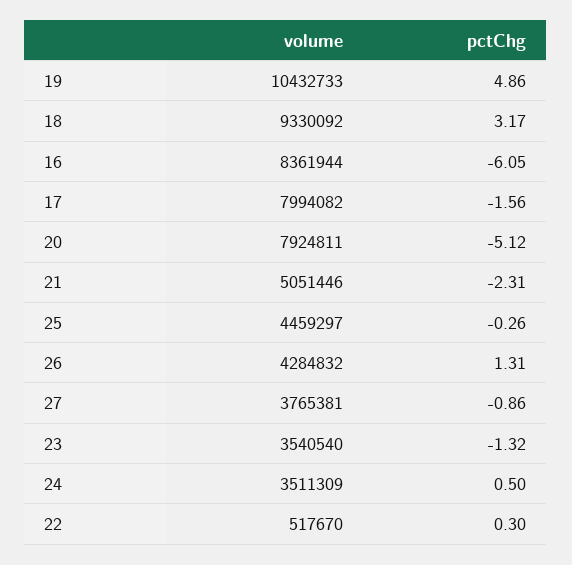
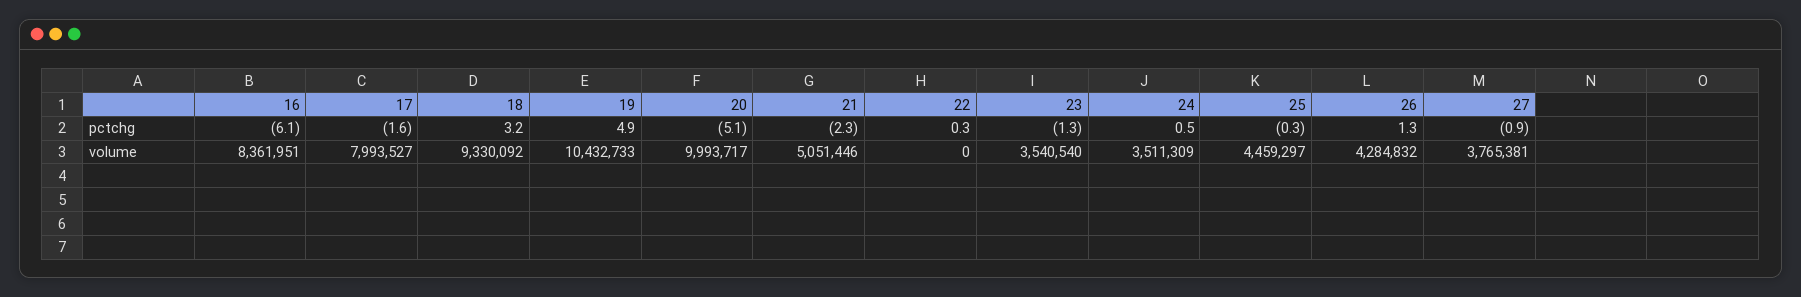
  {
    "volume": {
      "19": 10432733,
      "18": 9330092,
-     "16": 8361944,
+     "16": 8361951,
-     "17": 7994082,
+     "17": 7993527,
-     "20": 7924811,
+     "20": 9993717,
      "21": 5051446,
      "25": 4459297,
      "26": 4284832,
      "27": 3765381,
      "23": 3540540,
      "24": 3511309,
-     "22": 517670
+     "22": 0
    },
    "pctChg": {
      "19": 4.86,
      "18": 3.17,
      "16": -6.05,
      "17": -1.56,
      "20": -5.12,
      "21": -2.31,
      "25": -0.26,
      "26": 1.31,
      "27": -0.86,
      "23": -1.32,
      "24": 0.5,
      "22": 0.3
    }
  }

